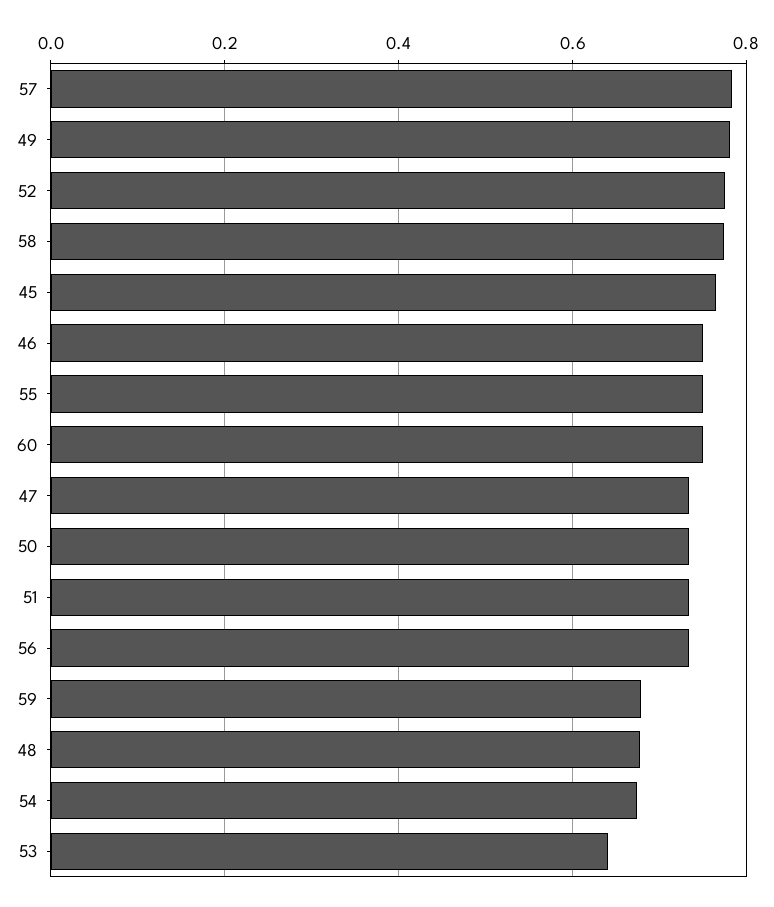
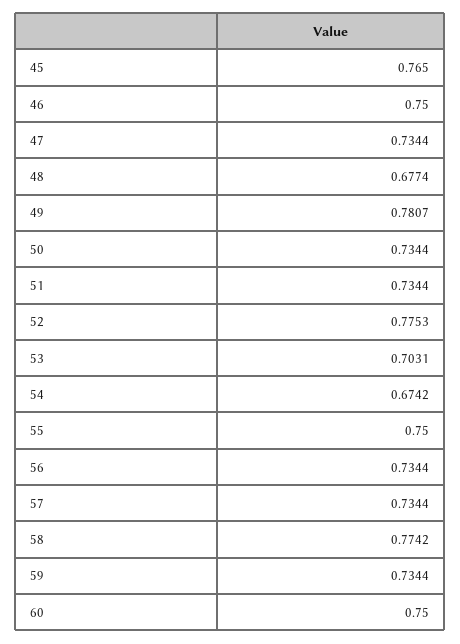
  {
-   "57": 0.78,
+   "57": 0.7344,
    "49": 0.7807,
    "52": 0.7753,
    "58": 0.7742,
    "45": 0.765,
    "46": 0.75,
    "55": 0.75,
    "60": 0.75,
    "47": 0.7344,
    "50": 0.7344,
    "51": 0.7344,
    "56": 0.7344,
-   "59": 0.68,
+   "59": 0.7344,
    "48": 0.6774,
    "54": 0.6742,
-   "53": 0.64
+   "53": 0.7031
  }

